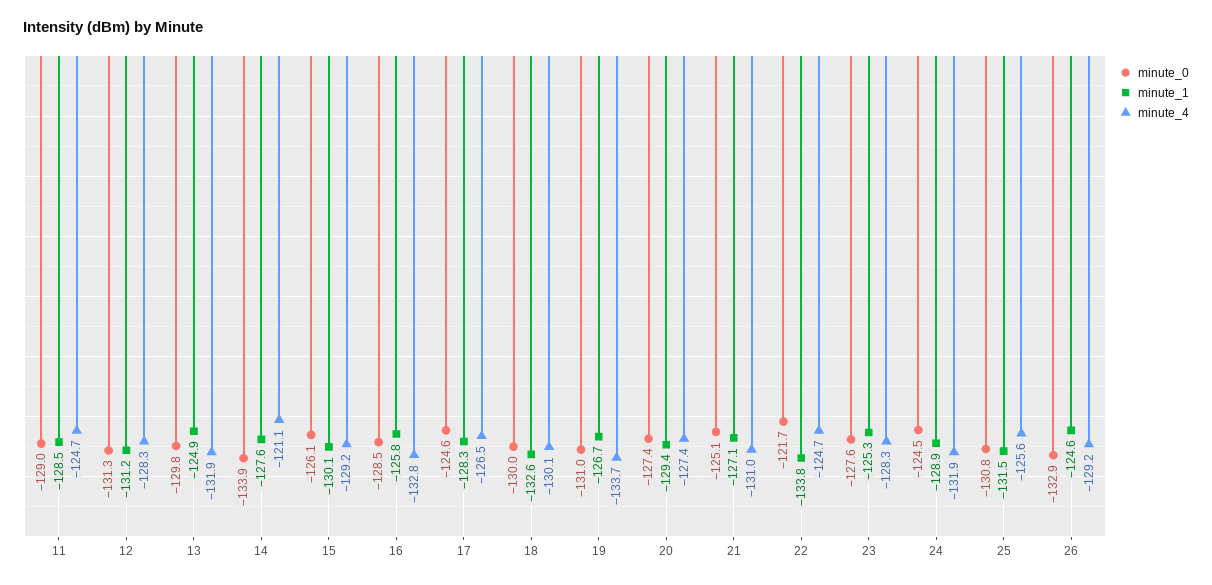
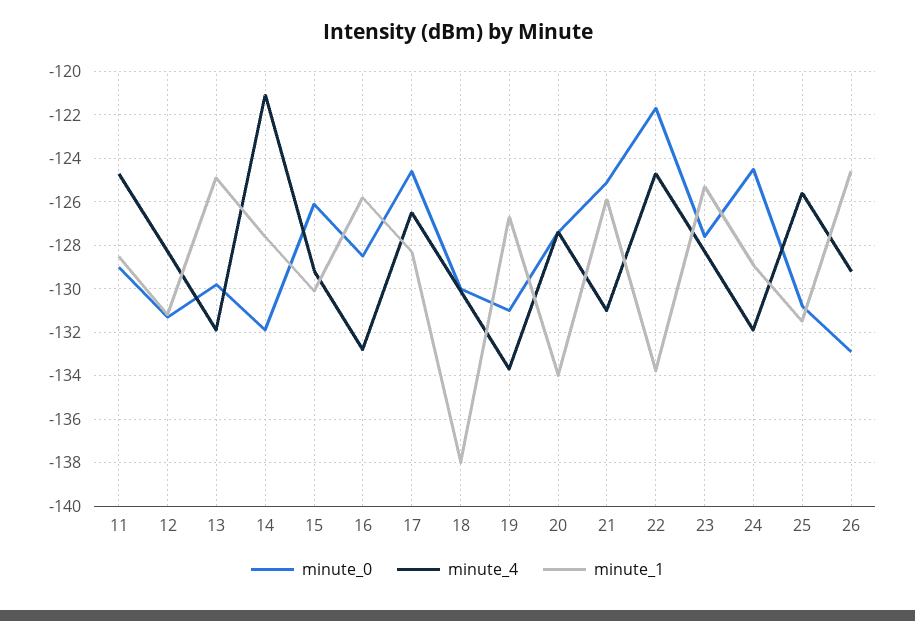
  {
    "minute_0": {
      "11": -129,
      "12": -131.3,
      "13": -129.8,
-     "14": -133.9,
+     "14": -132,
      "15": -126.1,
      "16": -128.5,
      "17": -124.6,
      "18": -130,
      "19": -131,
      "20": -127.4,
      "21": -125.1,
      "22": -121.7,
      "23": -127.6,
      "24": -124.5,
      "25": -130.8,
      "26": -132.9
    },
    "minute_1": {
      "11": -128.5,
      "12": -131.2,
      "13": -124.9,
      "14": -127.6,
      "15": -130.1,
      "16": -125.8,
      "17": -128.3,
-     "18": -132.6,
+     "18": -138,
      "19": -126.7,
-     "20": -129.4,
+     "20": -134,
-     "21": -127.1,
+     "21": -126,
      "22": -133.8,
      "23": -125.3,
      "24": -128.9,
      "25": -131.5,
      "26": -124.6
    },
    "minute_4": {
      "11": -124.7,
      "12": -128.3,
      "13": -131.9,
      "14": -121.1,
      "15": -129.2,
      "16": -132.8,
      "17": -126.5,
      "18": -130.1,
      "19": -133.7,
      "20": -127.4,
      "21": -131,
      "22": -124.7,
      "23": -128.3,
      "24": -131.9,
      "25": -125.6,
      "26": -129.2
    }
  }

